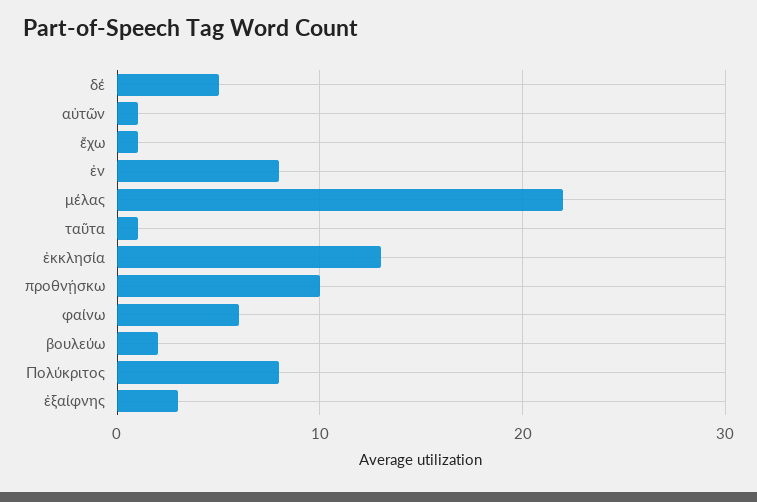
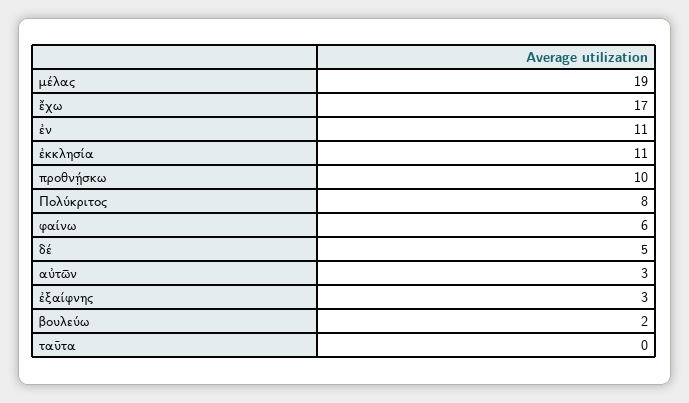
  {
    "δέ": 5,
-   "αὐτῶν": 1,
+   "αὐτῶν": 3,
-   "ἔχω": 1,
+   "ἔχω": 17,
-   "ἐν": 8,
+   "ἐν": 11,
-   "μέλας": 22,
+   "μέλας": 19,
-   "ταῦτα": 1,
+   "ταῦτα": 0,
-   "ἐκκλησία": 13,
+   "ἐκκλησία": 11,
    "προθνῄσκω": 10,
    "φαίνω": 6,
    "βουλεύω": 2,
    "Πολύκριτος": 8,
    "ἐξαίφνης": 3
  }

